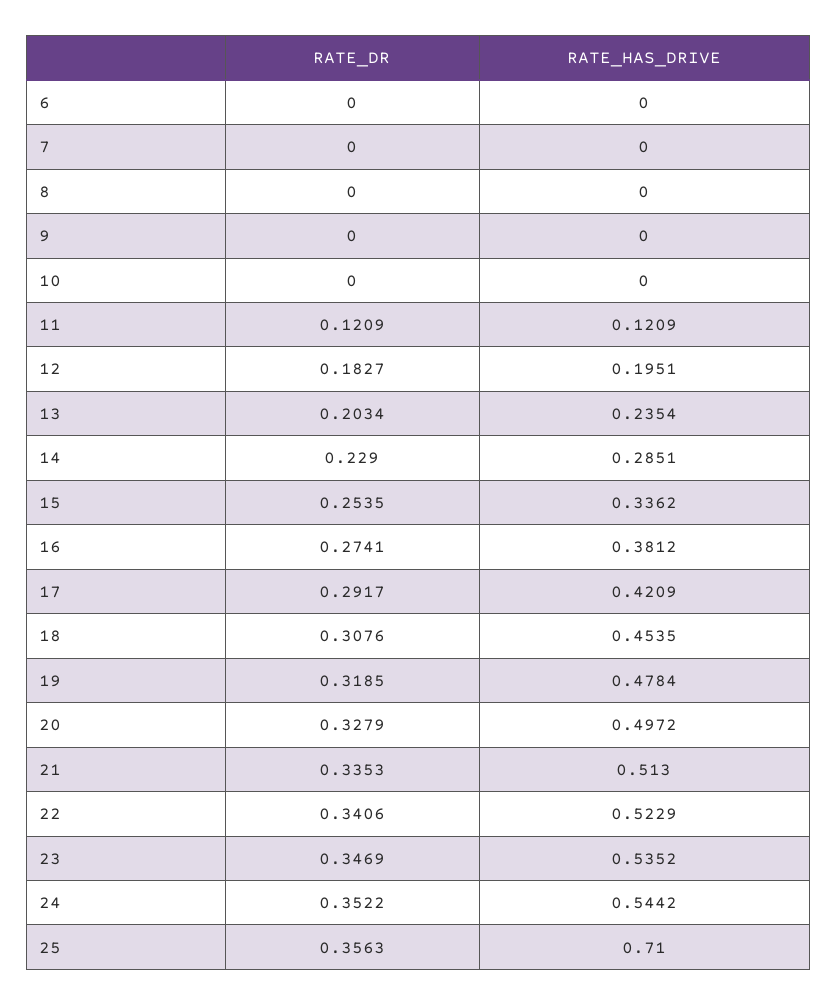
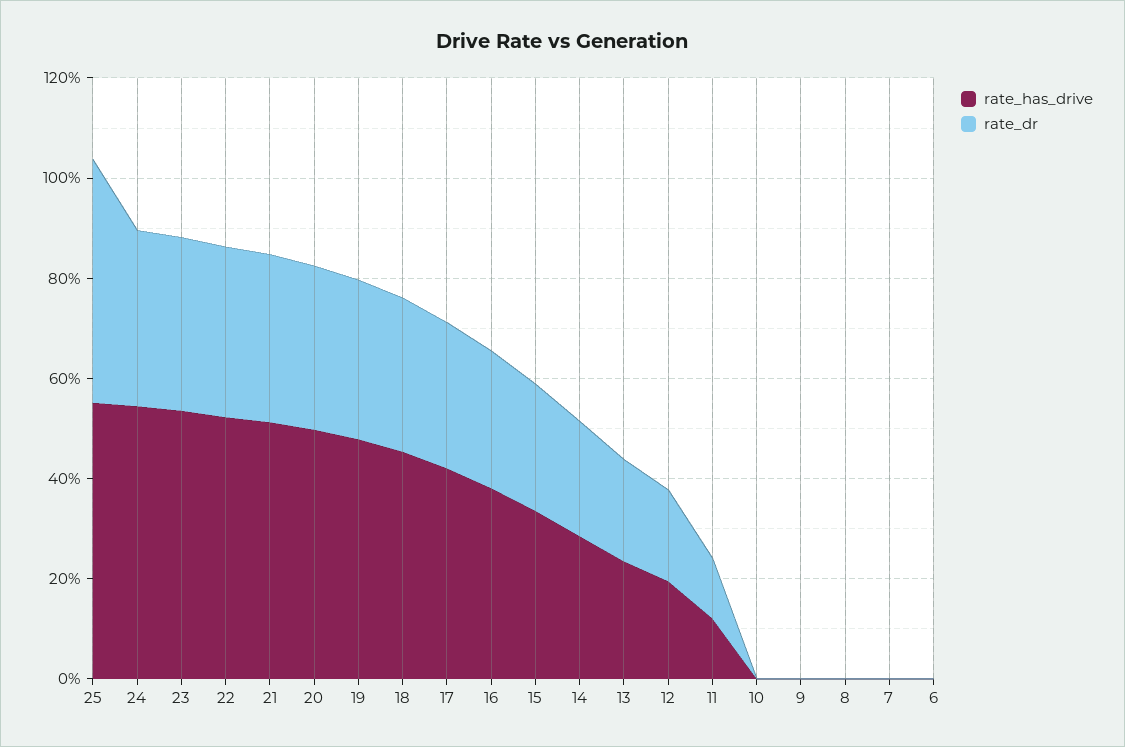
  {
    "RATE_DR": {
      "6": 0,
      "7": 0,
      "8": 0,
      "9": 0,
      "10": 0,
      "11": 0.1209,
      "12": 0.1827,
      "13": 0.2034,
      "14": 0.229,
      "15": 0.2535,
      "16": 0.2741,
      "17": 0.2917,
      "18": 0.3076,
      "19": 0.3185,
      "20": 0.3279,
      "21": 0.3353,
      "22": 0.3406,
      "23": 0.3469,
      "24": 0.3522,
-     "25": 0.3563
+     "25": 0.5
    },
    "RATE_HAS_DRIVE": {
      "6": 0,
      "7": 0,
      "8": 0,
      "9": 0,
      "10": 0,
      "11": 0.1209,
      "12": 0.1951,
      "13": 0.2354,
      "14": 0.2851,
      "15": 0.3362,
      "16": 0.3812,
      "17": 0.4209,
      "18": 0.4535,
      "19": 0.4784,
      "20": 0.4972,
      "21": 0.513,
      "22": 0.5229,
      "23": 0.5352,
      "24": 0.5442,
-     "25": 0.71
+     "25": 0.55
    }
  }

